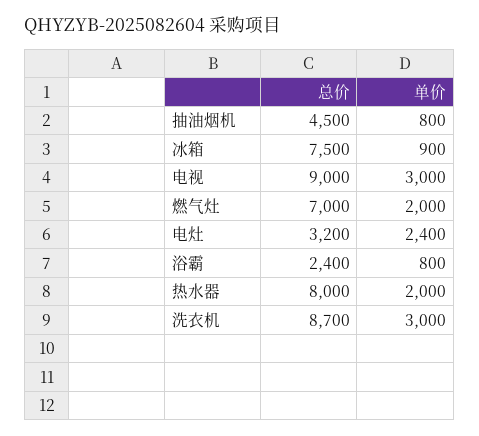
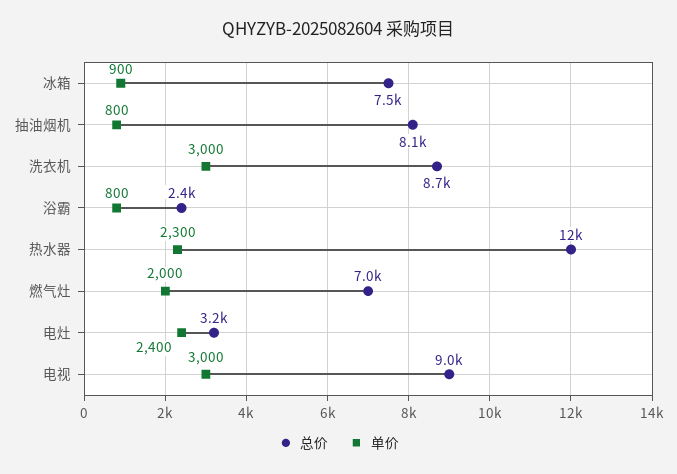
  {
    "总价": {
-     "抽油烟机": 4500,
+     "抽油烟机": 8100,
      "冰箱": 7500,
      "电视": 9000,
      "燃气灶": 7000,
      "电灶": 3200,
      "浴霸": 2400,
-     "热水器": 8000,
+     "热水器": 12000,
      "洗衣机": 8700
    },
    "单价": {
      "抽油烟机": 800,
      "冰箱": 900,
      "电视": 3000,
      "燃气灶": 2000,
      "电灶": 2400,
      "浴霸": 800,
-     "热水器": 2000,
+     "热水器": 2300,
      "洗衣机": 3000
    }
  }

